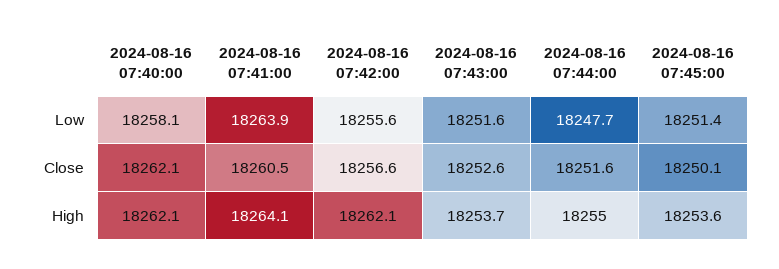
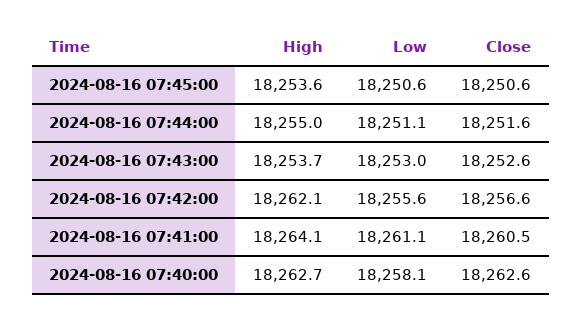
  {
    "2024-08-16 07:40:00": {
      "Low": 18258.1,
-     "Close": 18262.1,
+     "Close": 18262.6,
-     "High": 18262.1
+     "High": 18262.7
    },
    "2024-08-16 07:41:00": {
-     "Low": 18263.9,
+     "Low": 18261.1,
      "Close": 18260.5,
      "High": 18264.1
    },
    "2024-08-16 07:42:00": {
      "Low": 18255.6,
      "Close": 18256.6,
      "High": 18262.1
    },
    "2024-08-16 07:43:00": {
-     "Low": 18251.6,
+     "Low": 18253,
      "Close": 18252.6,
      "High": 18253.7
    },
    "2024-08-16 07:44:00": {
-     "Low": 18247.7,
+     "Low": 18251.1,
      "Close": 18251.6,
      "High": 18255
    },
    "2024-08-16 07:45:00": {
-     "Low": 18251.4,
+     "Low": 18250.6,
-     "Close": 18250.1,
+     "Close": 18250.6,
      "High": 18253.6
    }
  }

